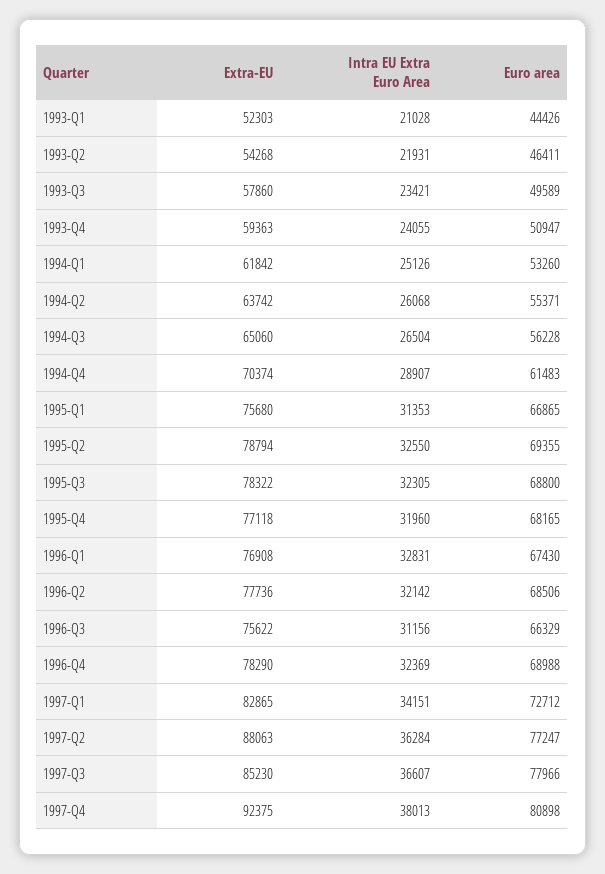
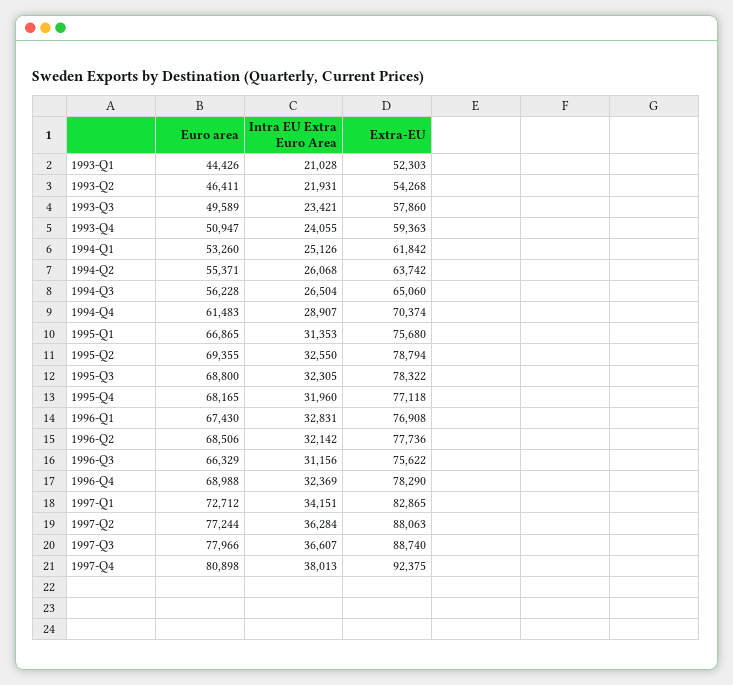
  {
    "Extra-EU": {
      "1993-Q1": 52303,
      "1993-Q2": 54268,
      "1993-Q3": 57860,
      "1993-Q4": 59363,
      "1994-Q1": 61842,
      "1994-Q2": 63742,
      "1994-Q3": 65060,
      "1994-Q4": 70374,
      "1995-Q1": 75680,
      "1995-Q2": 78794,
      "1995-Q3": 78322,
      "1995-Q4": 77118,
      "1996-Q1": 76908,
      "1996-Q2": 77736,
      "1996-Q3": 75622,
      "1996-Q4": 78290,
      "1997-Q1": 82865,
      "1997-Q2": 88063,
-     "1997-Q3": 85230,
+     "1997-Q3": 88740,
      "1997-Q4": 92375
    },
    "Intra EU Extra Euro Area": {
      "1993-Q1": 21028,
      "1993-Q2": 21931,
      "1993-Q3": 23421,
      "1993-Q4": 24055,
      "1994-Q1": 25126,
      "1994-Q2": 26068,
      "1994-Q3": 26504,
      "1994-Q4": 28907,
      "1995-Q1": 31353,
      "1995-Q2": 32550,
      "1995-Q3": 32305,
      "1995-Q4": 31960,
      "1996-Q1": 32831,
      "1996-Q2": 32142,
      "1996-Q3": 31156,
      "1996-Q4": 32369,
      "1997-Q1": 34151,
      "1997-Q2": 36284,
      "1997-Q3": 36607,
      "1997-Q4": 38013
    },
    "Euro area": {
      "1993-Q1": 44426,
      "1993-Q2": 46411,
      "1993-Q3": 49589,
      "1993-Q4": 50947,
      "1994-Q1": 53260,
      "1994-Q2": 55371,
      "1994-Q3": 56228,
      "1994-Q4": 61483,
      "1995-Q1": 66865,
      "1995-Q2": 69355,
      "1995-Q3": 68800,
      "1995-Q4": 68165,
      "1996-Q1": 67430,
      "1996-Q2": 68506,
      "1996-Q3": 66329,
      "1996-Q4": 68988,
      "1997-Q1": 72712,
-     "1997-Q2": 77247,
+     "1997-Q2": 77244,
      "1997-Q3": 77966,
      "1997-Q4": 80898
    }
  }

